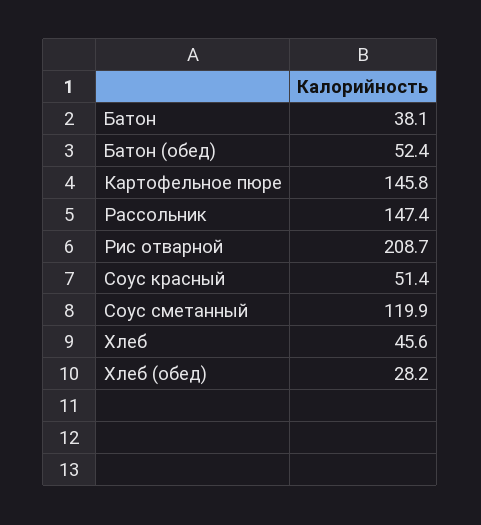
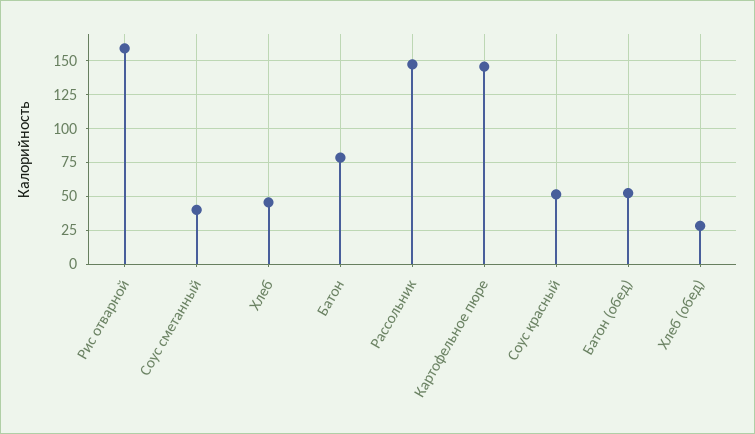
  {
-   "Батон": 38.1,
+   "Батон": 80,
    "Батон (обед)": 52.4,
    "Картофельное пюре": 145.8,
    "Рассольник": 147.4,
-   "Рис отварной": 208.7,
+   "Рис отварной": 160,
    "Соус красный": 51.4,
-   "Соус сметанный": 119.9,
+   "Соус сметанный": 40,
    "Хлеб": 45.6,
    "Хлеб (обед)": 28.2
  }

